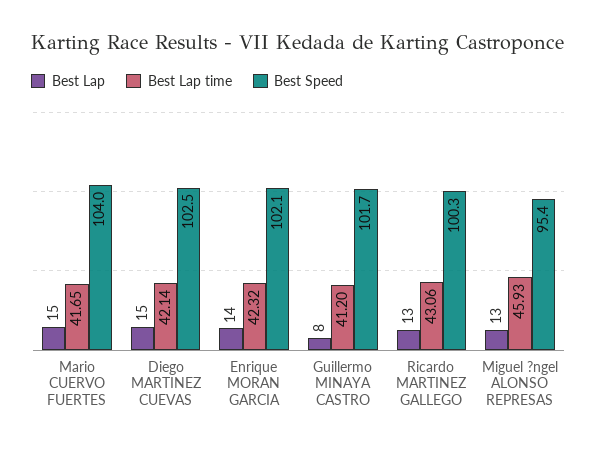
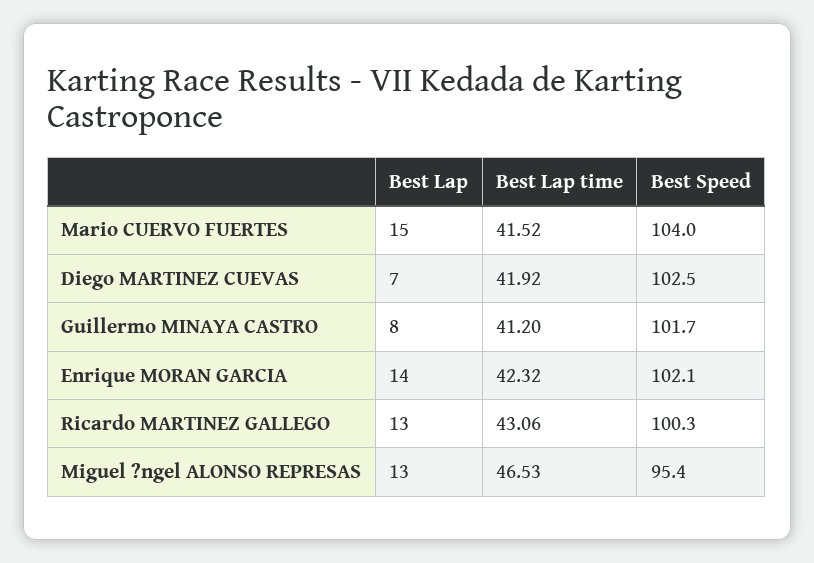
  {
    "Best Lap": {
      "Mario CUERVO FUERTES": 15,
-     "Diego MARTINEZ CUEVAS": 15,
+     "Diego MARTINEZ CUEVAS": 7,
      "Enrique MORAN GARCIA": 14,
      "Guillermo MINAYA CASTRO": 8,
      "Ricardo MARTINEZ GALLEGO": 13,
      "Miguel ?ngel ALONSO REPRESAS": 13
    },
    "Best Lap time": {
-     "Mario CUERVO FUERTES": 41.65,
+     "Mario CUERVO FUERTES": 41.52,
-     "Diego MARTINEZ CUEVAS": 42.14,
+     "Diego MARTINEZ CUEVAS": 41.92,
      "Enrique MORAN GARCIA": 42.32,
      "Guillermo MINAYA CASTRO": 41.2,
      "Ricardo MARTINEZ GALLEGO": 43.06,
-     "Miguel ?ngel ALONSO REPRESAS": 45.93
+     "Miguel ?ngel ALONSO REPRESAS": 46.53
    },
    "Best Speed": {
      "Mario CUERVO FUERTES": 104,
      "Diego MARTINEZ CUEVAS": 102.5,
      "Enrique MORAN GARCIA": 102.1,
      "Guillermo MINAYA CASTRO": 101.7,
      "Ricardo MARTINEZ GALLEGO": 100.3,
      "Miguel ?ngel ALONSO REPRESAS": 95.4
    }
  }

